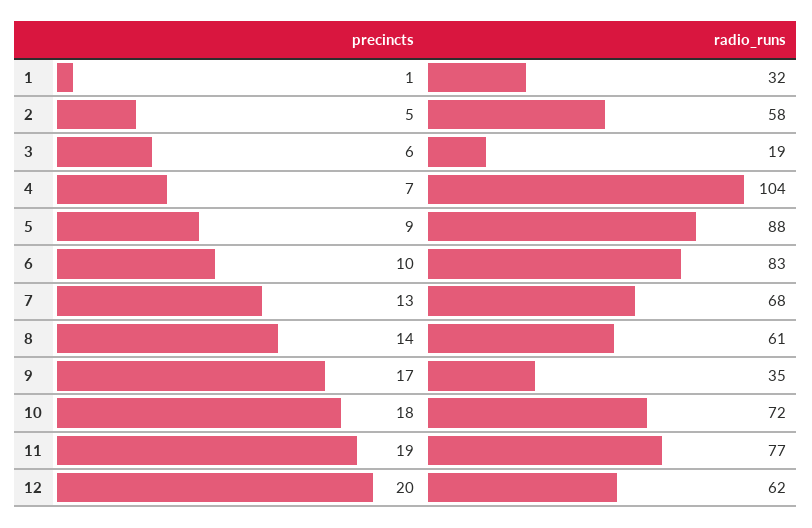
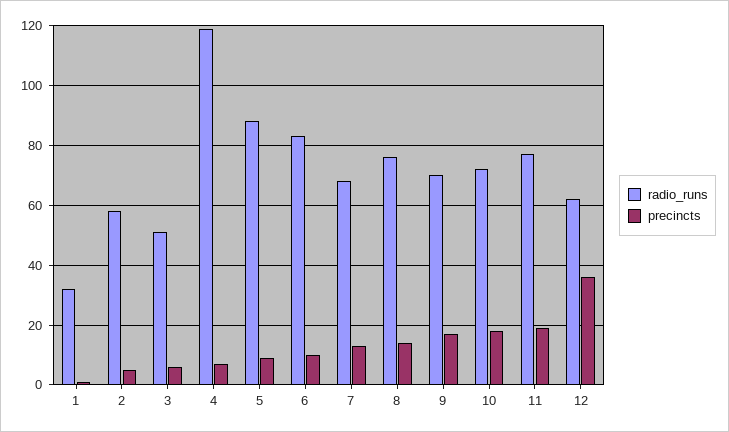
  {
    "precincts": {
      "1": 1,
      "2": 5,
      "3": 6,
      "4": 7,
      "5": 9,
      "6": 10,
      "7": 13,
      "8": 14,
      "9": 17,
      "10": 18,
      "11": 19,
-     "12": 20
+     "12": 35
    },
    "radio_runs": {
      "1": 32,
      "2": 58,
-     "3": 19,
+     "3": 50,
-     "4": 104,
+     "4": 120,
      "5": 88,
      "6": 83,
      "7": 68,
-     "8": 61,
+     "8": 75,
-     "9": 35,
+     "9": 70,
      "10": 72,
      "11": 77,
      "12": 62
    }
  }

